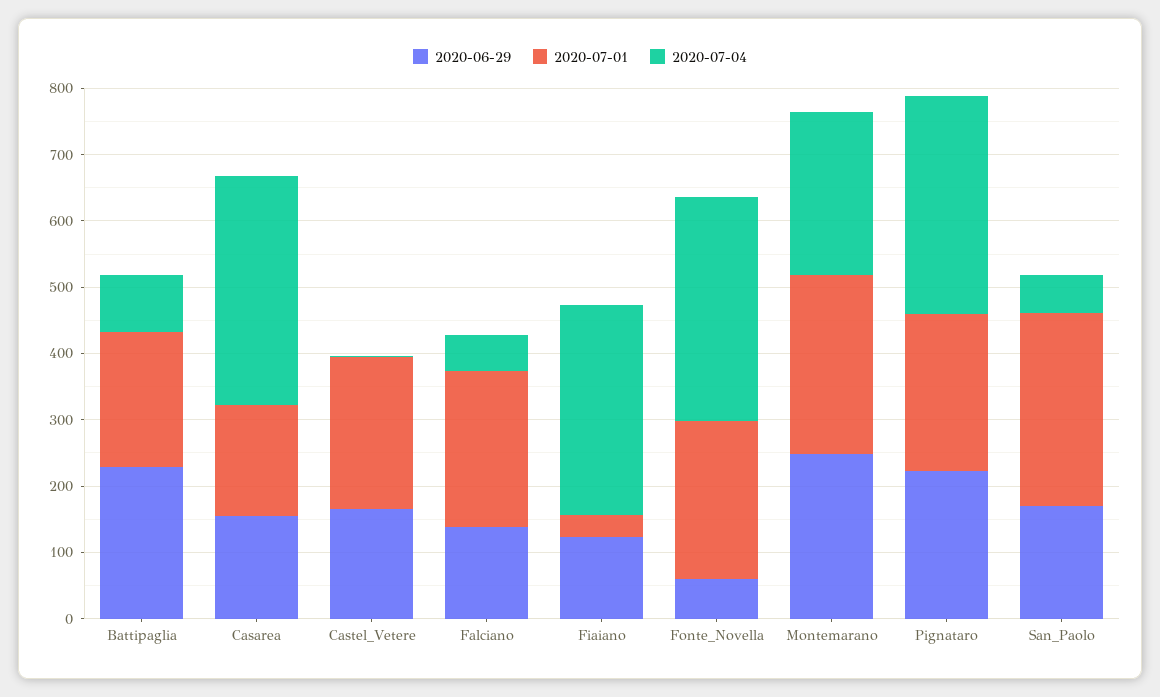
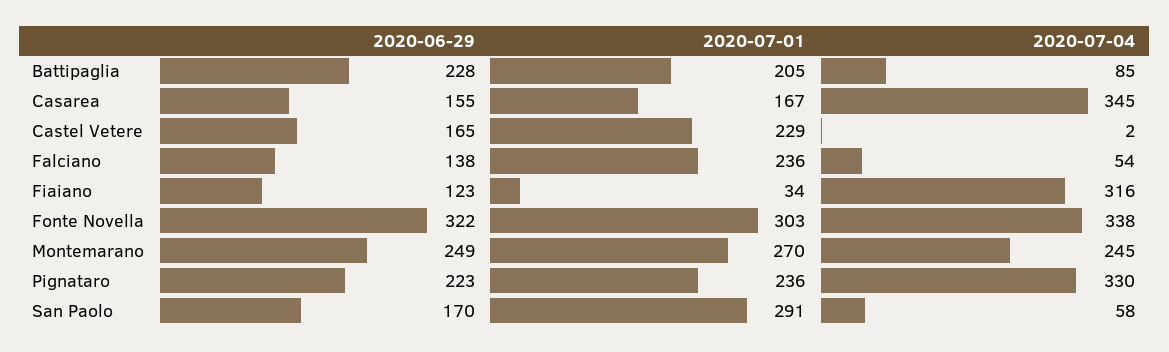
  {
    "2020-06-29": {
      "Battipaglia": 228,
      "Casarea": 155,
      "Castel_Vetere": 165,
      "Falciano": 138,
      "Fiaiano": 123,
-     "Fonte_Novella": 60,
+     "Fonte_Novella": 322,
      "Montemarano": 249,
      "Pignataro": 223,
      "San_Paolo": 170
    },
    "2020-07-01": {
      "Battipaglia": 205,
      "Casarea": 167,
      "Castel_Vetere": 229,
      "Falciano": 236,
      "Fiaiano": 34,
-     "Fonte_Novella": 240,
+     "Fonte_Novella": 303,
      "Montemarano": 270,
      "Pignataro": 236,
      "San_Paolo": 291
    },
    "2020-07-04": {
      "Battipaglia": 85,
      "Casarea": 345,
      "Castel_Vetere": 2,
      "Falciano": 54,
      "Fiaiano": 316,
      "Fonte_Novella": 338,
      "Montemarano": 245,
      "Pignataro": 330,
      "San_Paolo": 58
    }
  }

